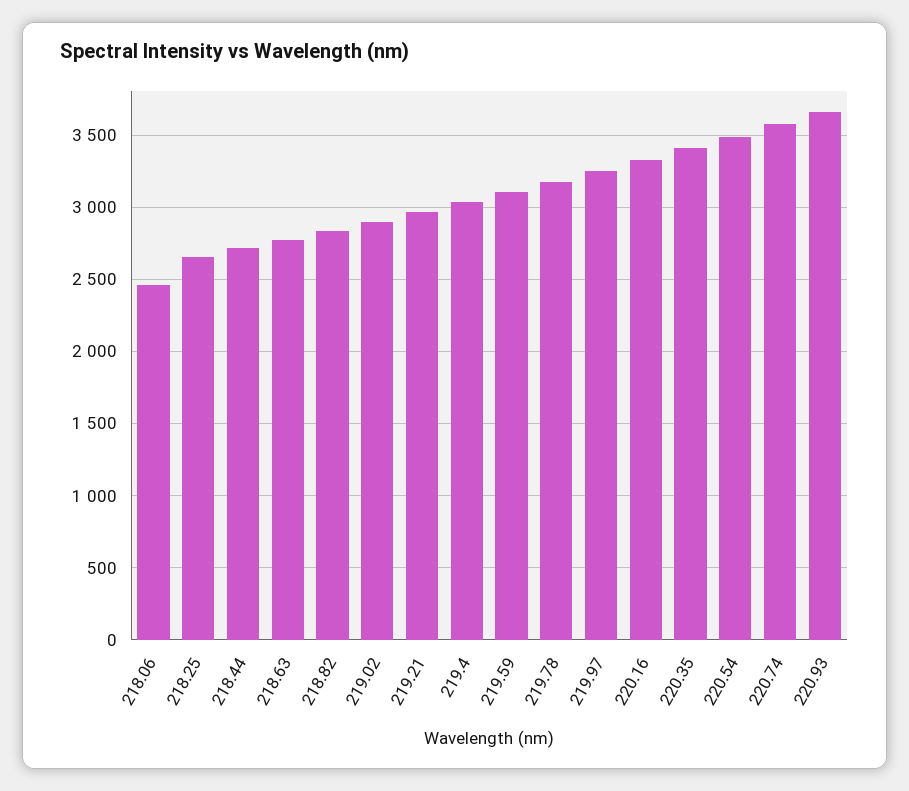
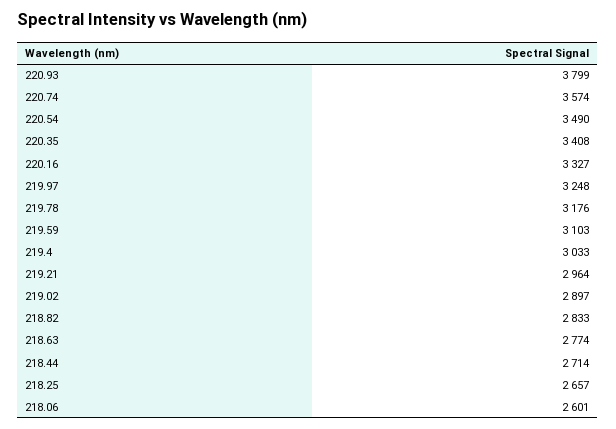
  {
-   "218.06": 2450,
+   "218.06": 2601,
    "218.25": 2657,
    "218.44": 2714,
    "218.63": 2774,
    "218.82": 2833,
    "219.02": 2897,
    "219.21": 2964,
    "219.4": 3033,
    "219.59": 3103,
    "219.78": 3176,
    "219.97": 3248,
    "220.16": 3327,
    "220.35": 3408,
    "220.54": 3490,
    "220.74": 3574,
-   "220.93": 3650
+   "220.93": 3799
  }

